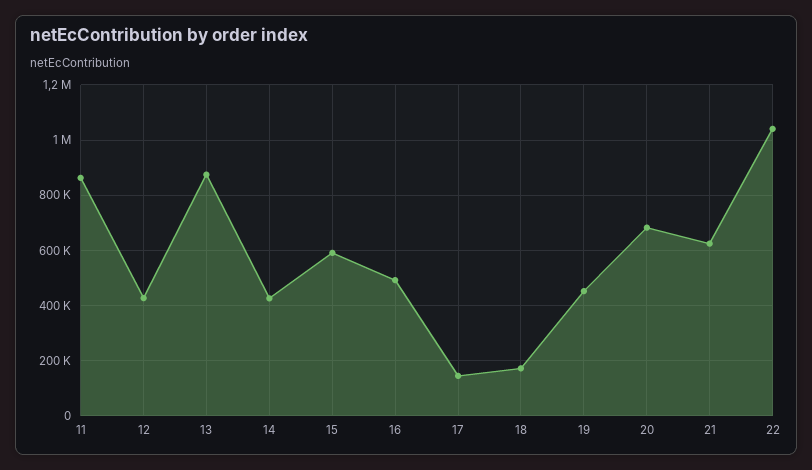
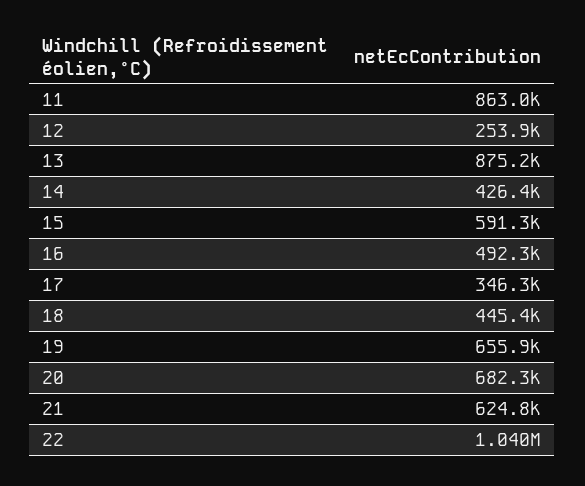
  {
    "11": 863000,
-   "12": 425000,
+   "12": 253900,
    "13": 875200,
    "14": 426400,
    "15": 591300,
    "16": 492300,
-   "17": 150000,
+   "17": 346300,
-   "18": 175000,
+   "18": 445400,
-   "19": 450000,
+   "19": 655900,
    "20": 682300,
    "21": 624800,
    "22": 1040000
  }

